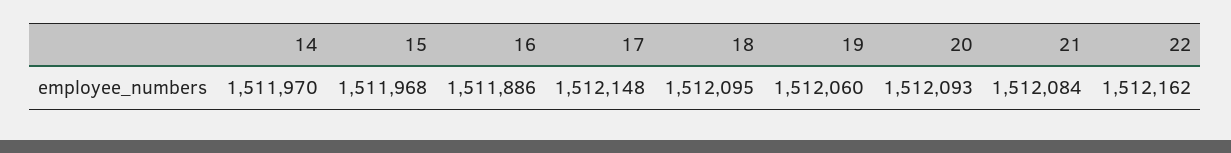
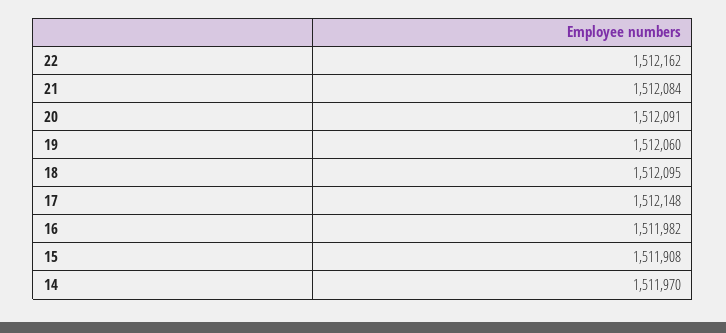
  {
    "14": 1511970,
-   "15": 1511968,
+   "15": 1511908,
-   "16": 1511886,
+   "16": 1511982,
    "17": 1512148,
    "18": 1512095,
    "19": 1512060,
-   "20": 1512093,
+   "20": 1512091,
    "21": 1512084,
    "22": 1512162
  }

